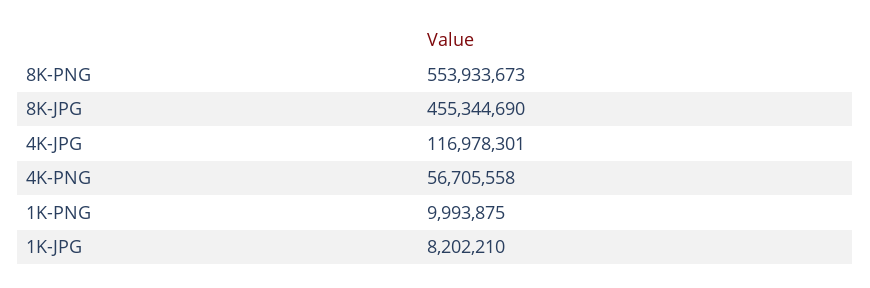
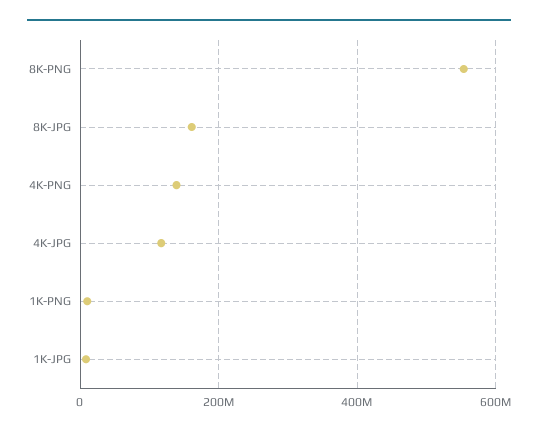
  {
    "8K-PNG": 553933673,
-   "8K-JPG": 455344690,
+   "8K-JPG": 160000000,
    "4K-JPG": 116978301,
-   "4K-PNG": 56705558,
+   "4K-PNG": 140000000,
    "1K-PNG": 9993875,
    "1K-JPG": 8202210
  }

